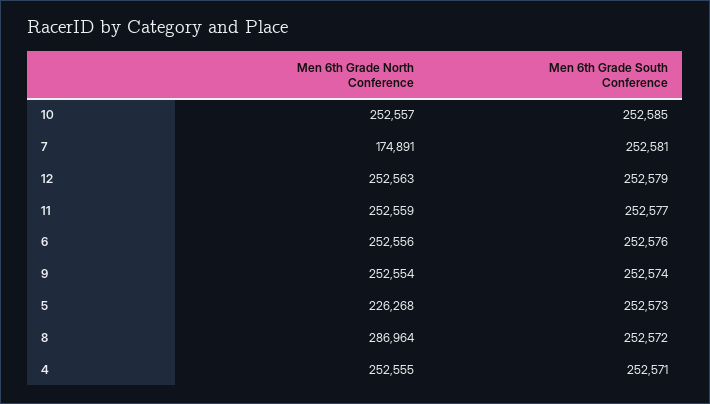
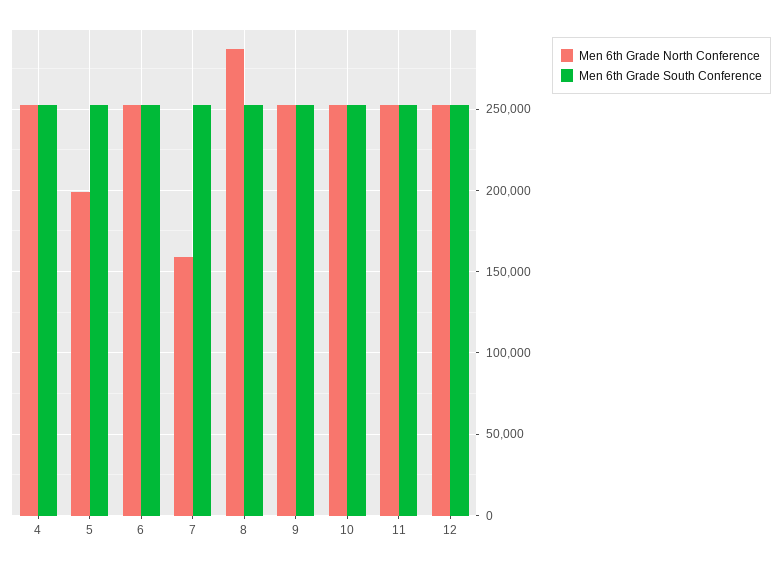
  {
    "Men 6th Grade North Conference": {
      "10": 252557,
-     "7": 174891,
+     "7": 160000,
      "12": 252563,
      "11": 252559,
      "6": 252556,
      "9": 252554,
-     "5": 226268,
+     "5": 200000,
      "8": 286964,
      "4": 252555
    },
    "Men 6th Grade South Conference": {
      "10": 252585,
      "7": 252581,
      "12": 252579,
      "11": 252577,
      "6": 252576,
      "9": 252574,
      "5": 252573,
      "8": 252572,
      "4": 252571
    }
  }

